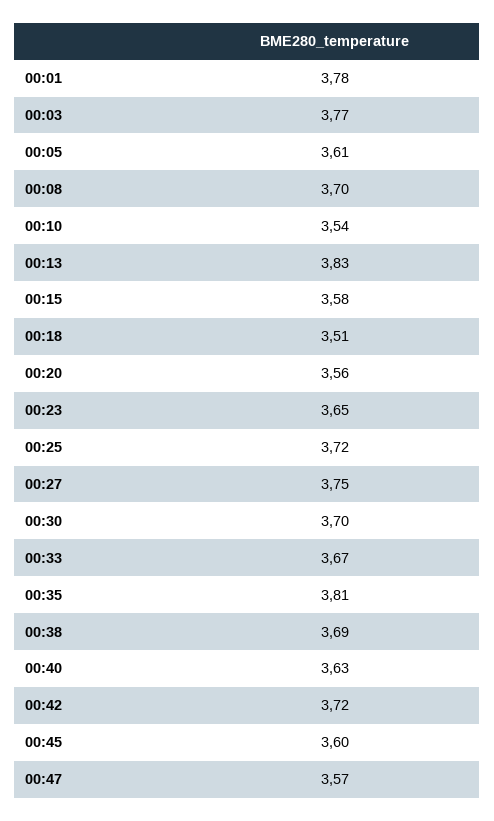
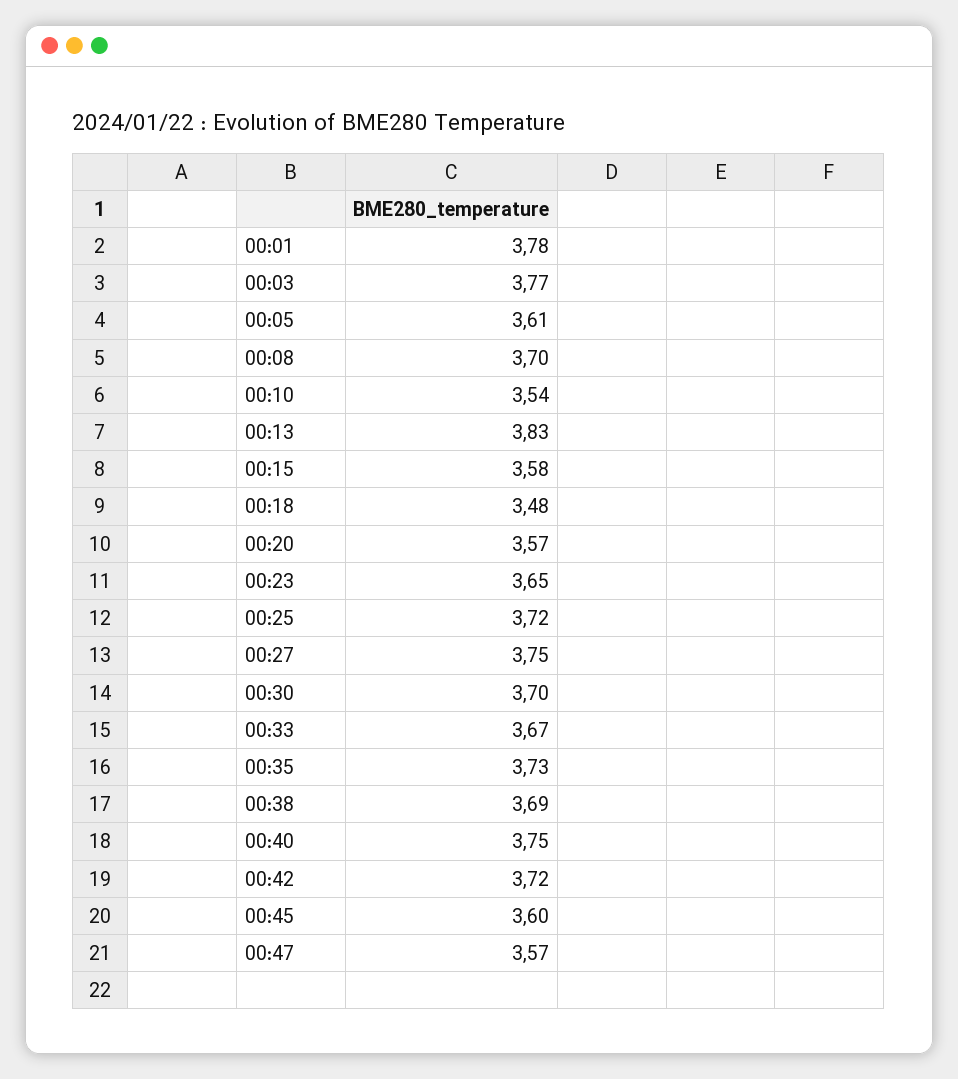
  {
    "00:01": 3.78,
    "00:03": 3.77,
    "00:05": 3.61,
    "00:08": 3.7,
    "00:10": 3.54,
    "00:13": 3.83,
    "00:15": 3.58,
-   "00:18": 3.51,
+   "00:18": 3.48,
-   "00:20": 3.56,
+   "00:20": 3.57,
    "00:23": 3.65,
    "00:25": 3.72,
    "00:27": 3.75,
    "00:30": 3.7,
    "00:33": 3.67,
-   "00:35": 3.81,
+   "00:35": 3.73,
    "00:38": 3.69,
-   "00:40": 3.63,
+   "00:40": 3.75,
    "00:42": 3.72,
    "00:45": 3.6,
    "00:47": 3.57
  }

